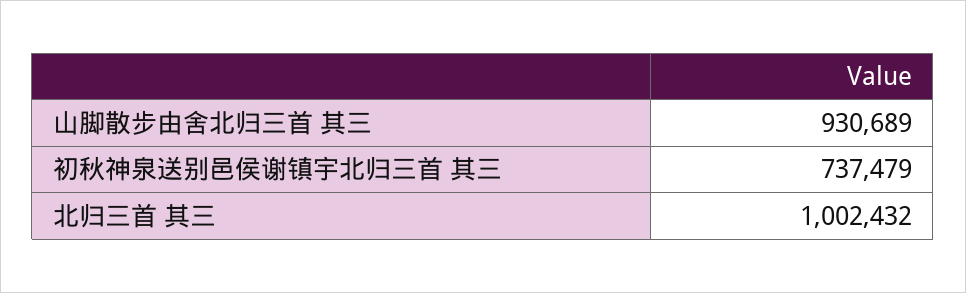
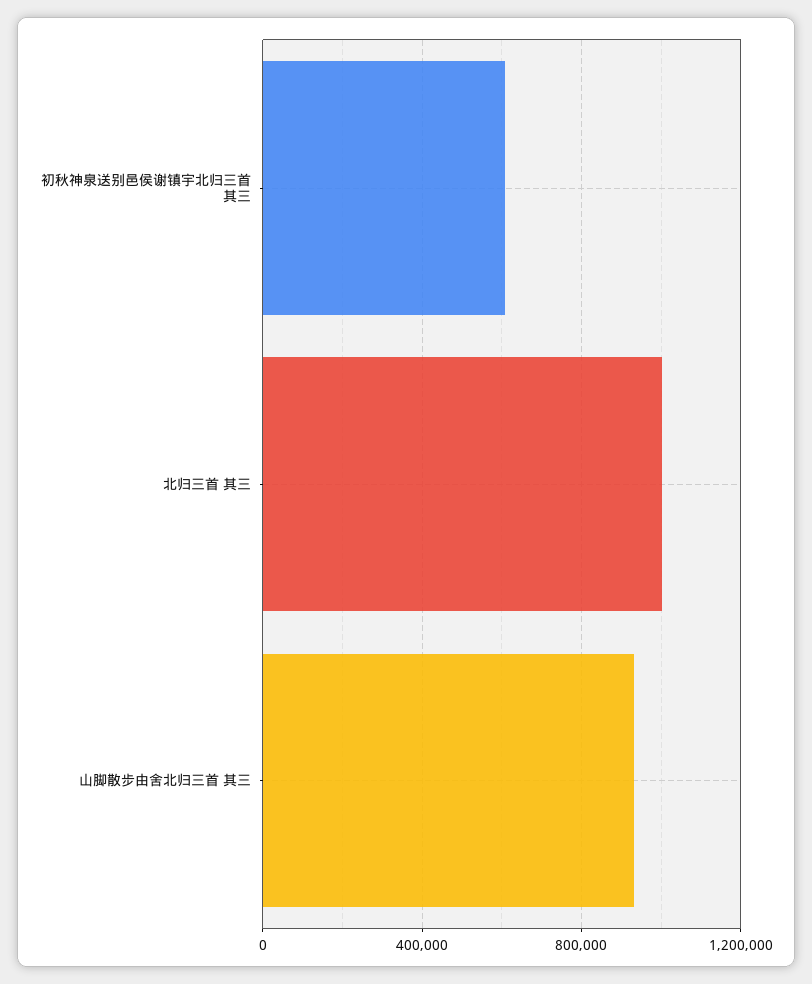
  {
    "山脚散步由舍北归三首 其三": 930689,
-   "初秋神泉送别邑侯谢镇宇北归三首 其三": 737479,
+   "初秋神泉送别邑侯谢镇宇北归三首 其三": 600000,
    "北归三首 其三": 1002432
  }

